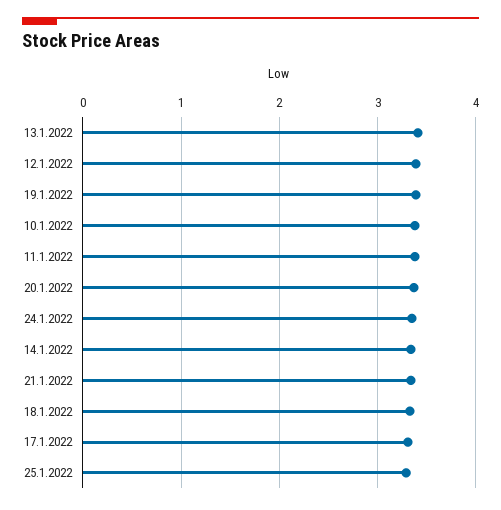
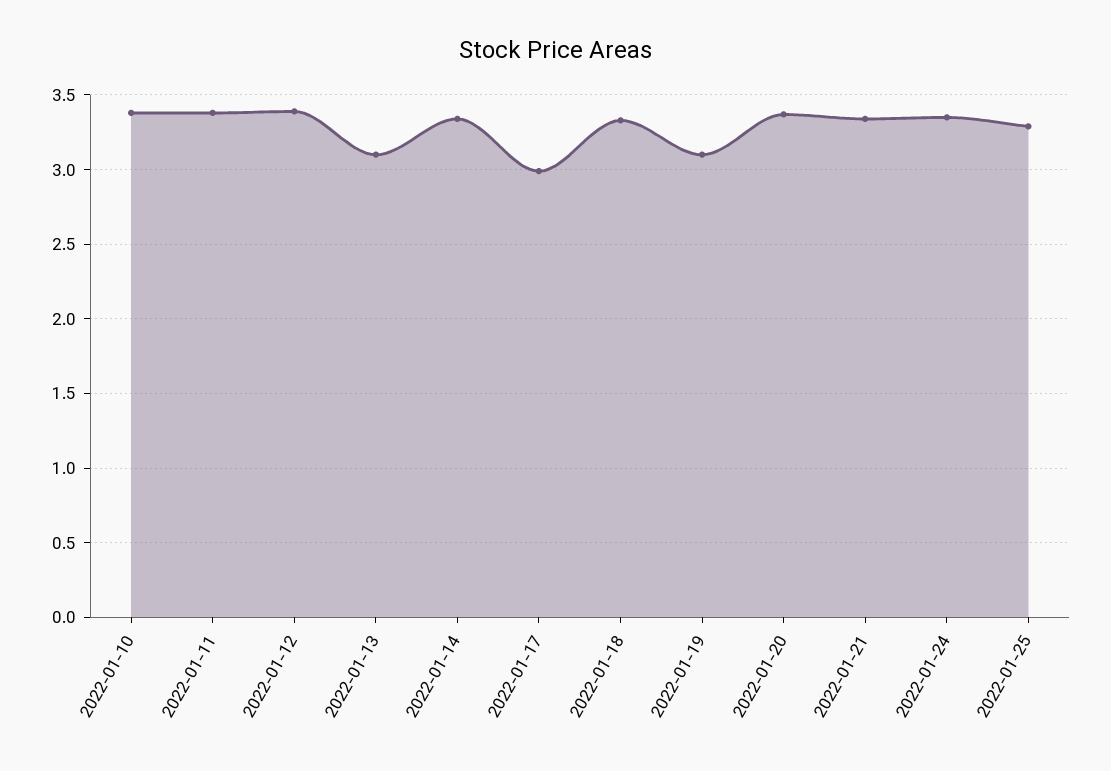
  {
-   "13.1.2022": 3.4,
+   "13.1.2022": 3.1,
    "12.1.2022": 3.4,
-   "19.1.2022": 3.4,
+   "19.1.2022": 3.1,
    "10.1.2022": 3.4,
    "11.1.2022": 3.4,
    "20.1.2022": 3.35,
    "24.1.2022": 3.35,
    "14.1.2022": 3.35,
    "21.1.2022": 3.35,
    "18.1.2022": 3.35,
-   "17.1.2022": 3.3,
+   "17.1.2022": 3,
    "25.1.2022": 3.3
  }

